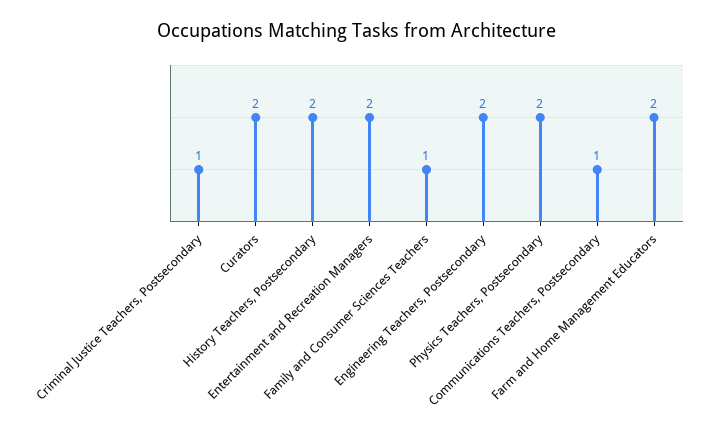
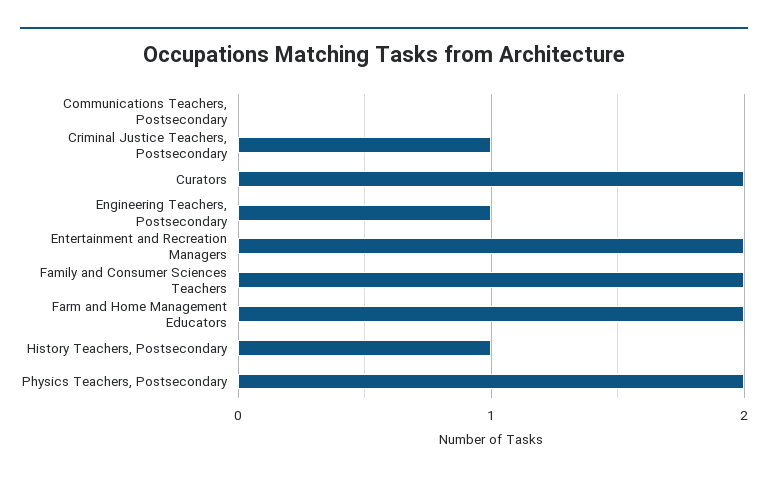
  {
    "Criminal Justice Teachers, Postsecondary": 1,
    "Curators": 2,
-   "History Teachers, Postsecondary": 2,
+   "History Teachers, Postsecondary": 1,
    "Entertainment and Recreation Managers": 2,
-   "Family and Consumer Sciences Teachers": 1,
+   "Family and Consumer Sciences Teachers": 2,
-   "Engineering Teachers, Postsecondary": 2,
+   "Engineering Teachers, Postsecondary": 1,
    "Physics Teachers, Postsecondary": 2,
-   "Communications Teachers, Postsecondary": 1,
+   "Communications Teachers, Postsecondary": 0,
    "Farm and Home Management Educators": 2
  }

